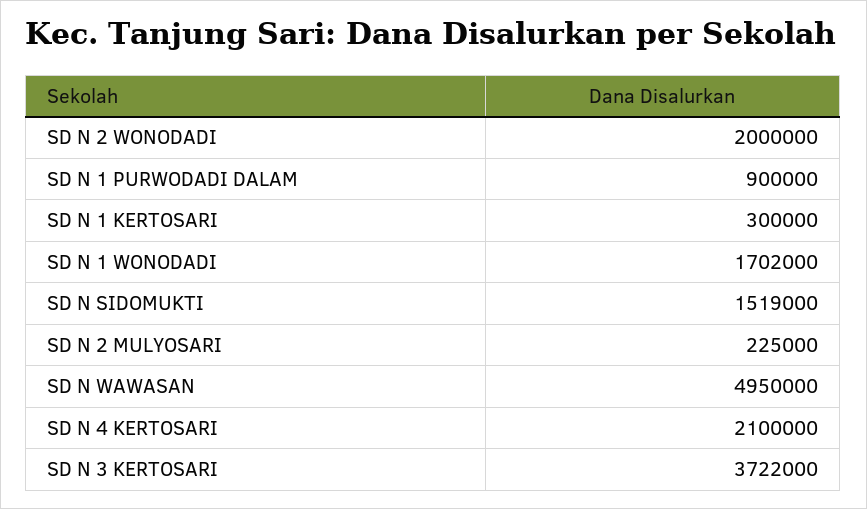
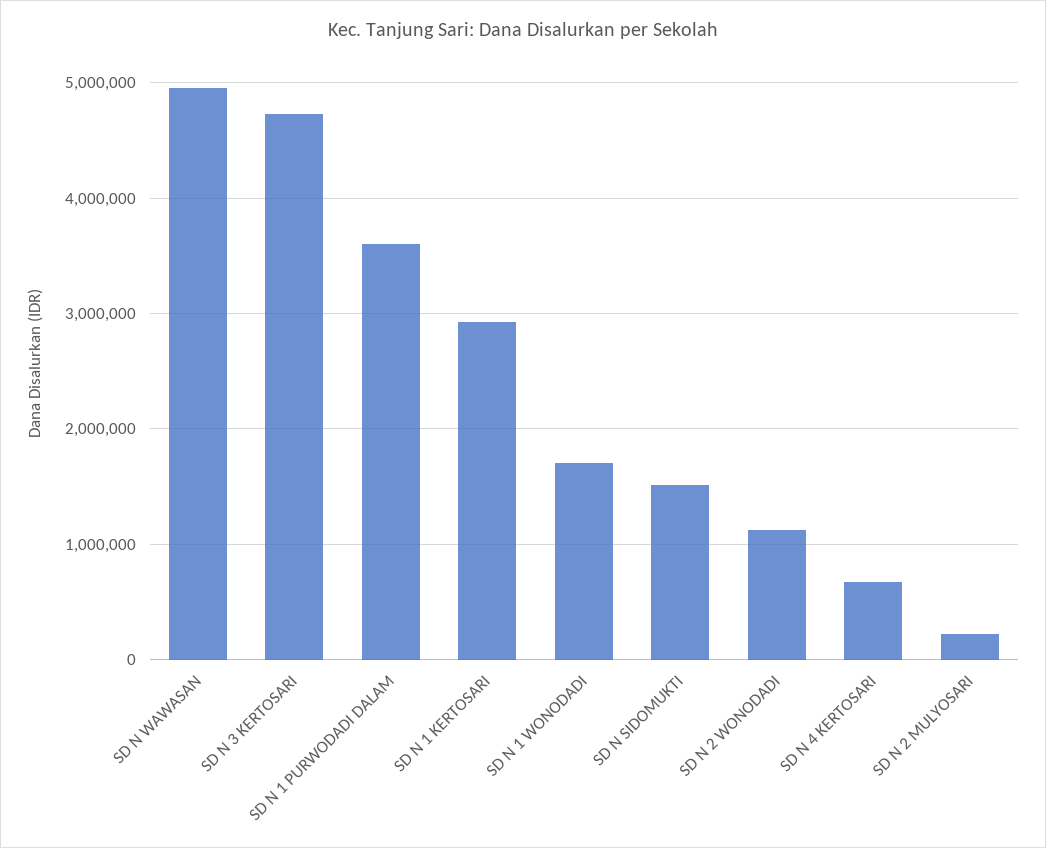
  {
-   "SD N 2 WONODADI": 2000000,
+   "SD N 2 WONODADI": 1100000,
-   "SD N 1 PURWODADI DALAM": 900000,
+   "SD N 1 PURWODADI DALAM": 3600000,
-   "SD N 1 KERTOSARI": 300000,
+   "SD N 1 KERTOSARI": 2900000,
    "SD N 1 WONODADI": 1702000,
    "SD N SIDOMUKTI": 1519000,
    "SD N 2 MULYOSARI": 225000,
    "SD N WAWASAN": 4950000,
-   "SD N 4 KERTOSARI": 2100000,
+   "SD N 4 KERTOSARI": 700000,
-   "SD N 3 KERTOSARI": 3722000
+   "SD N 3 KERTOSARI": 4700000
  }

